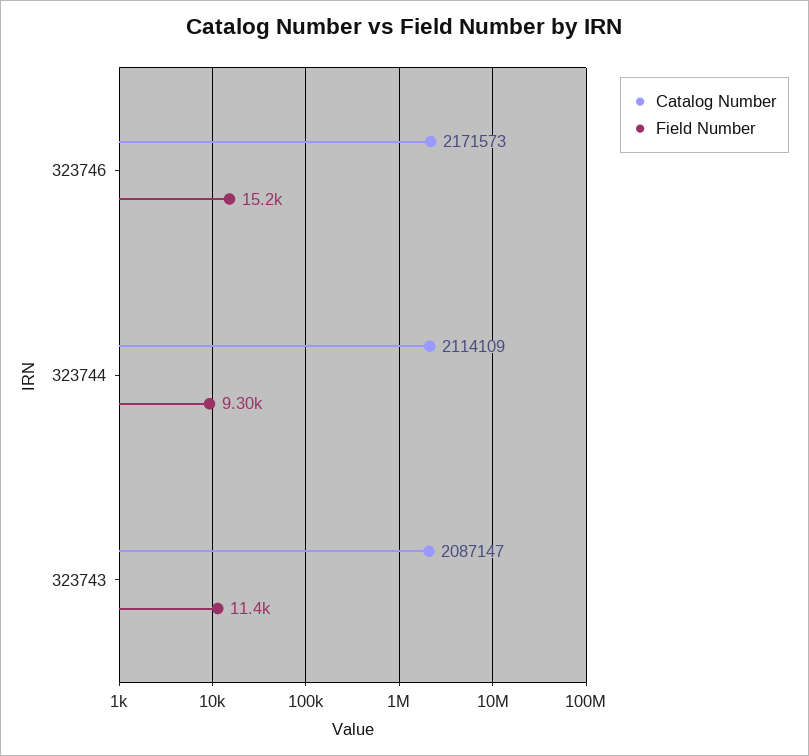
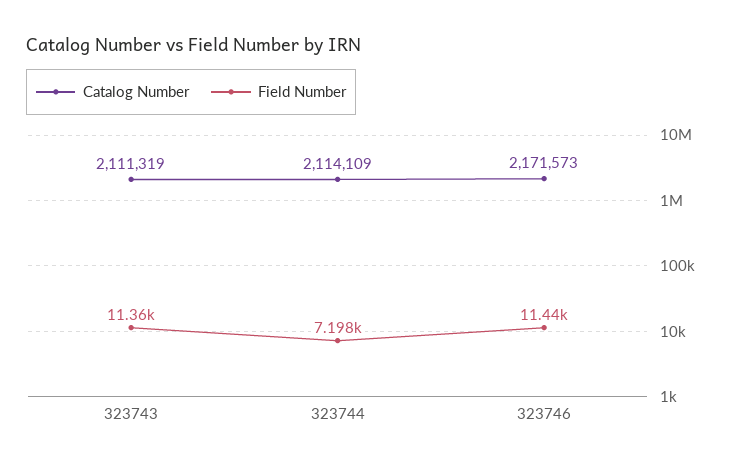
  {
    "Catalog Number": {
      "323746": 2171573,
      "323744": 2114109,
-     "323743": 2087147
+     "323743": 2111319
    },
    "Field Number": {
-     "323746": 15200,
+     "323746": 11440,
-     "323744": 9300,
+     "323744": 7198,
      "323743": 11360
    }
  }

